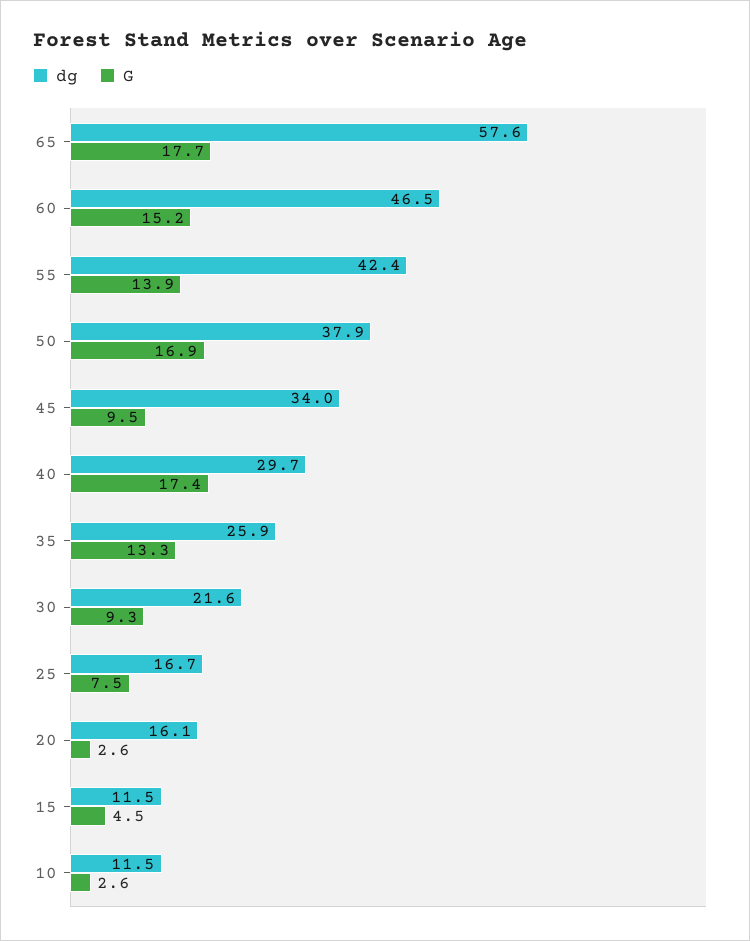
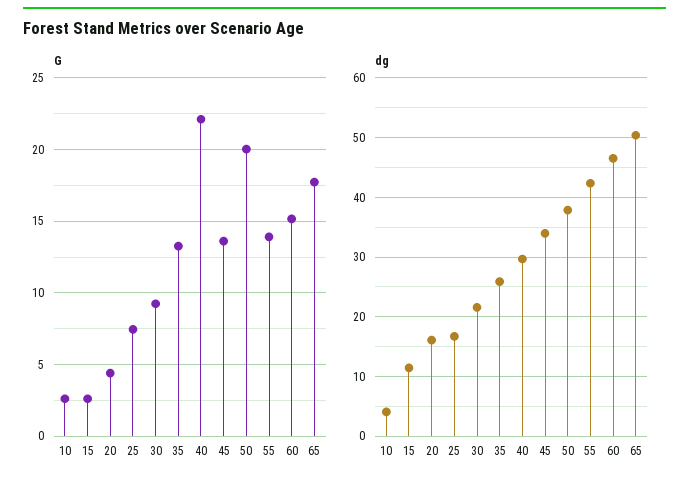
  {
    "dg": {
-     "65": 57.6,
+     "65": 50,
      "60": 46.5,
      "55": 42.4,
      "50": 37.9,
      "45": 34,
      "40": 29.7,
      "35": 25.9,
      "30": 21.6,
      "25": 16.7,
      "20": 16.1,
      "15": 11.5,
-     "10": 11.5
+     "10": 4
    },
    "G": {
      "65": 17.7,
      "60": 15.2,
      "55": 13.9,
-     "50": 16.9,
+     "50": 20,
-     "45": 9.5,
+     "45": 13.5,
-     "40": 17.4,
+     "40": 22,
      "35": 13.3,
      "30": 9.3,
      "25": 7.5,
-     "20": 2.6,
+     "20": 4.5,
-     "15": 4.5,
+     "15": 2.5,
      "10": 2.6
    }
  }

